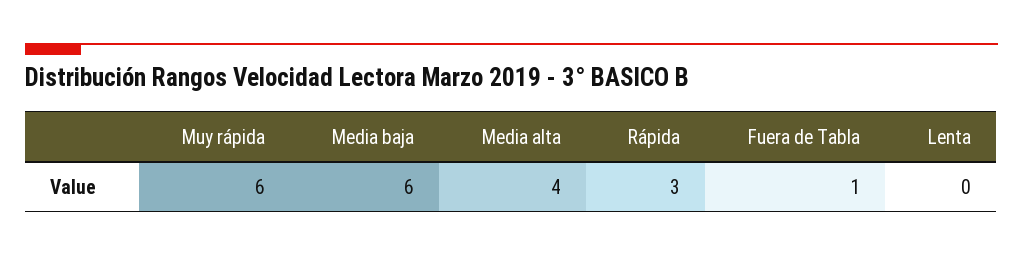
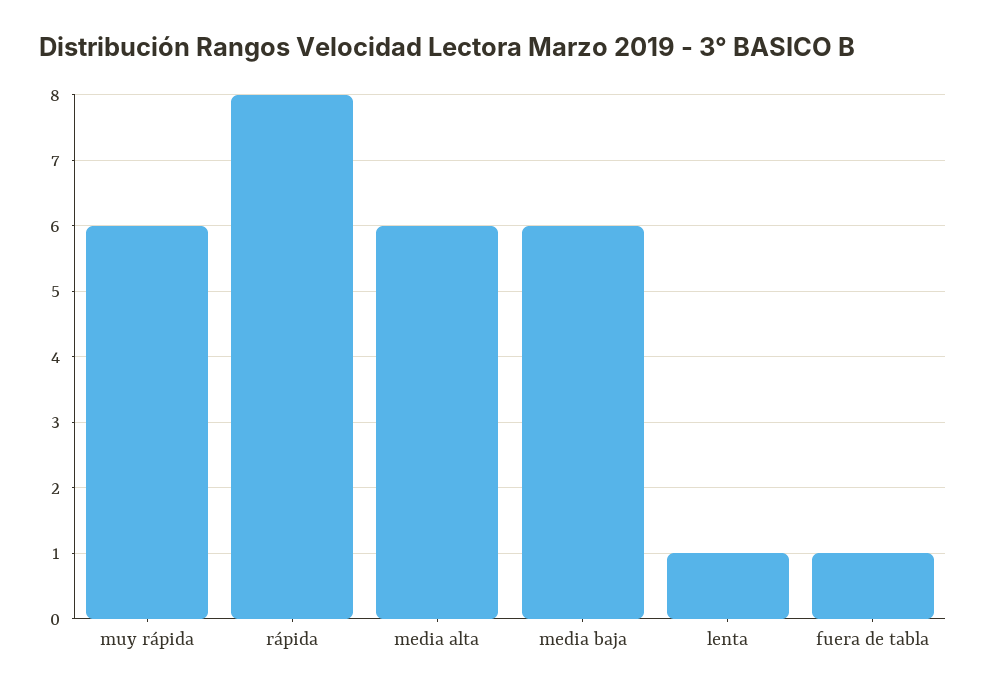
  {
    "Muy rápida": 6,
    "Media baja": 6,
-   "Media alta": 4,
+   "Media alta": 6,
-   "Rápida": 3,
+   "Rápida": 8,
    "Fuera de Tabla": 1,
-   "Lenta": 0
+   "Lenta": 1
  }

